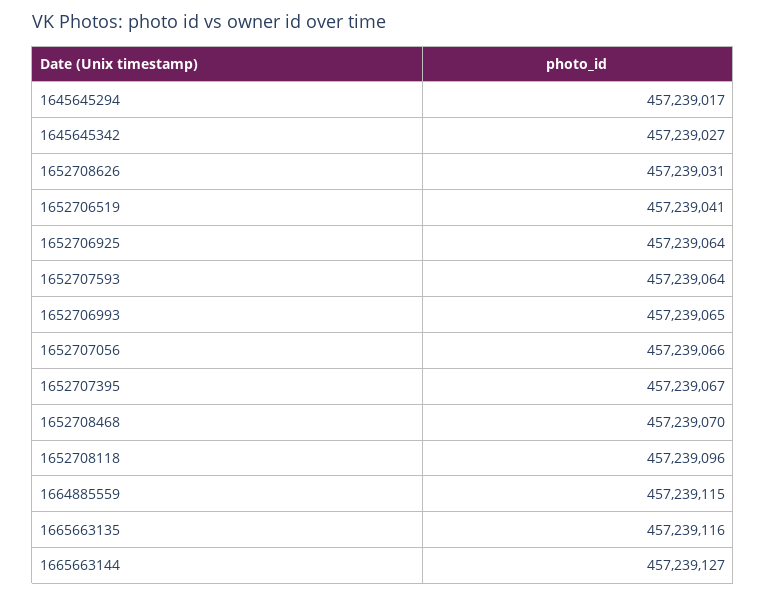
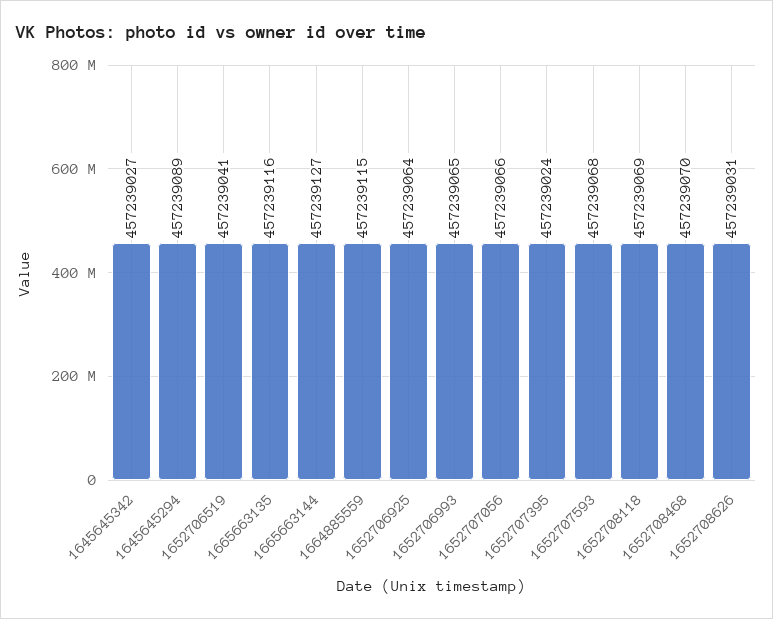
  {
-   "1645645294": 457239017,
+   "1645645294": 457239089,
    "1645645342": 457239027,
    "1652708626": 457239031,
    "1652706519": 457239041,
    "1652706925": 457239064,
-   "1652707593": 457239064,
+   "1652707593": 457239068,
    "1652706993": 457239065,
    "1652707056": 457239066,
-   "1652707395": 457239067,
+   "1652707395": 457239024,
    "1652708468": 457239070,
-   "1652708118": 457239096,
+   "1652708118": 457239069,
    "1664885559": 457239115,
    "1665663135": 457239116,
    "1665663144": 457239127
  }

